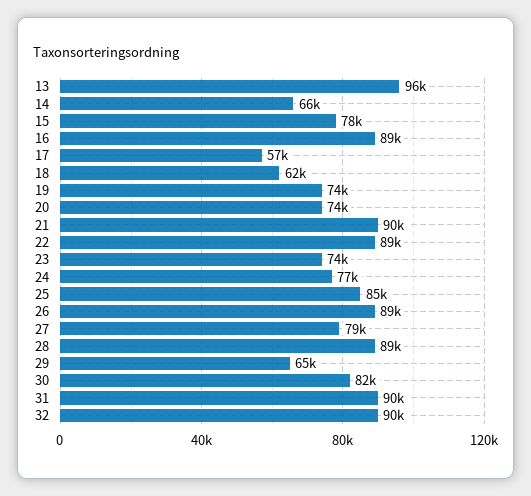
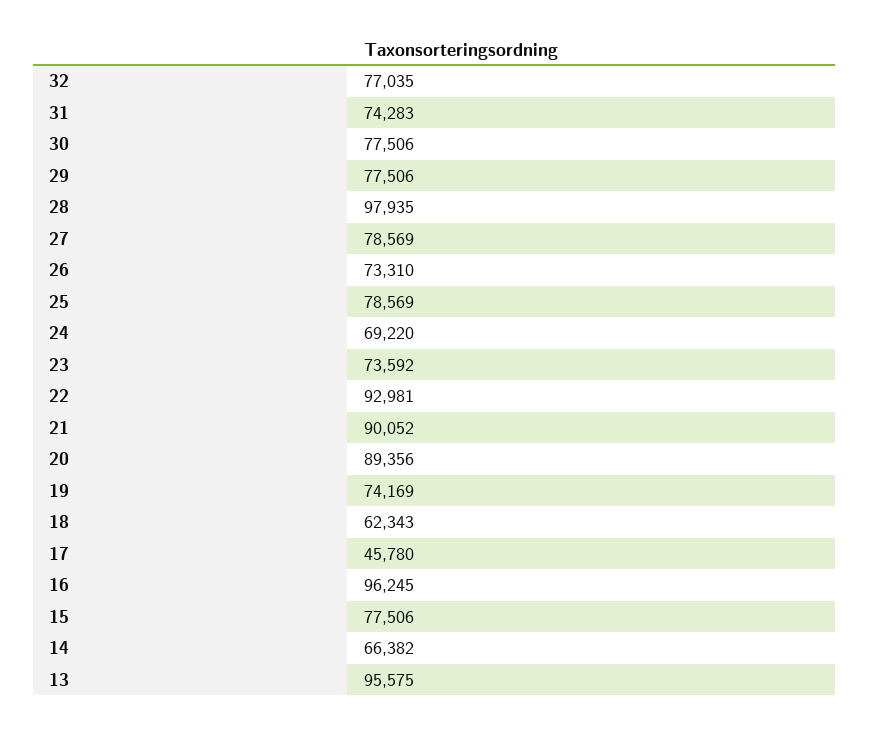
  {
    "13": 95575,
    "14": 66382,
    "15": 77506,
-   "16": 89000,
+   "16": 96245,
-   "17": 57000,
+   "17": 45780,
    "18": 62343,
    "19": 74169,
-   "20": 74000,
+   "20": 89356,
    "21": 90052,
-   "22": 89000,
+   "22": 92981,
    "23": 73592,
-   "24": 77000,
+   "24": 69220,
-   "25": 85000,
+   "25": 78569,
-   "26": 89000,
+   "26": 73310,
    "27": 78569,
-   "28": 89000,
+   "28": 97935,
-   "29": 65000,
+   "29": 77506,
-   "30": 82000,
+   "30": 77506,
-   "31": 90000,
+   "31": 74283,
-   "32": 90000
+   "32": 77035
  }

